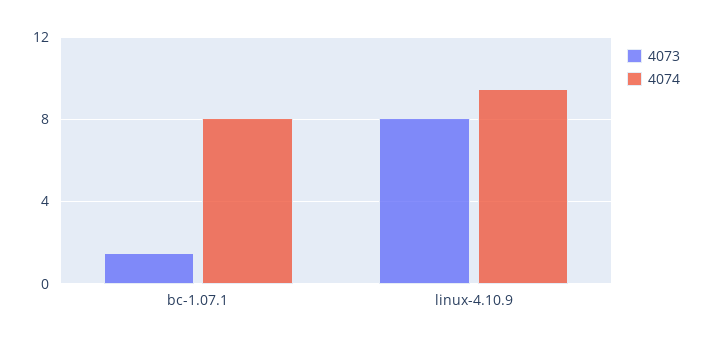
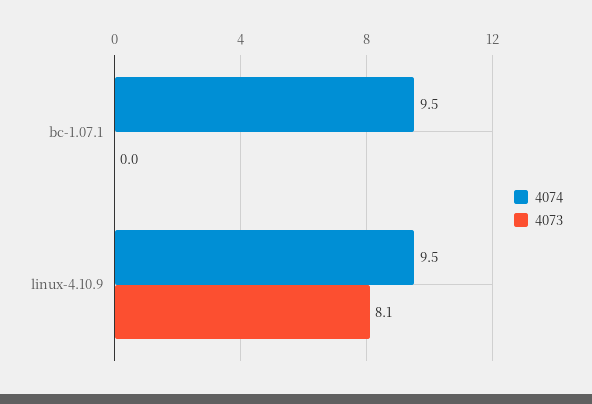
  {
    "4073": {
-     "bc-1.07.1": 1.5,
+     "bc-1.07.1": 0,
      "linux-4.10.9": 8.1
    },
    "4074": {
-     "bc-1.07.1": 8,
+     "bc-1.07.1": 9.5,
      "linux-4.10.9": 9.5
    }
  }

